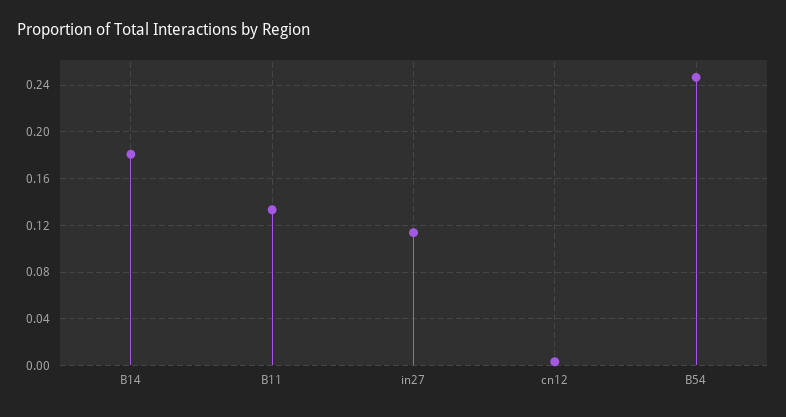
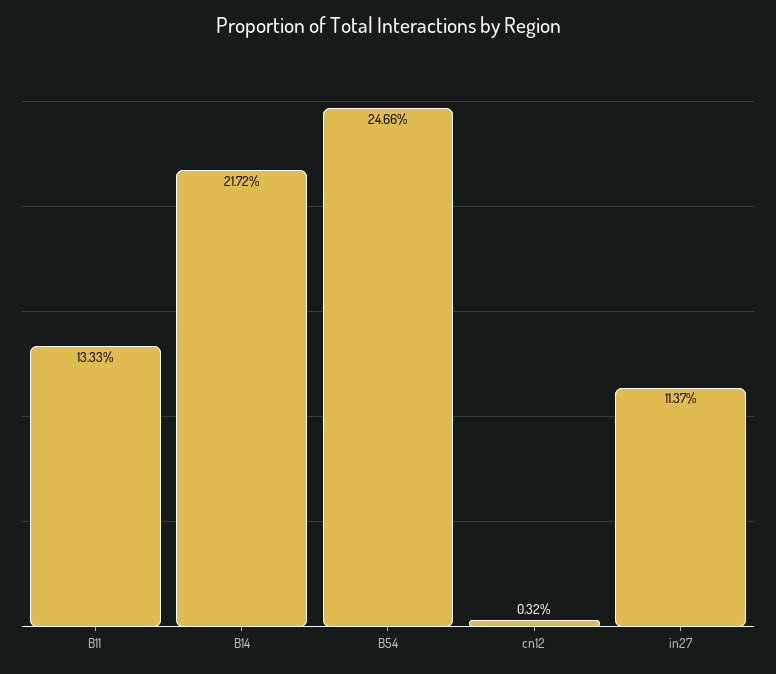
  {
-   "B14": 0.18,
+   "B14": 0.2172,
    "B11": 0.1333,
    "in27": 0.1137,
    "cn12": 0.0032,
    "B54": 0.2466
  }

